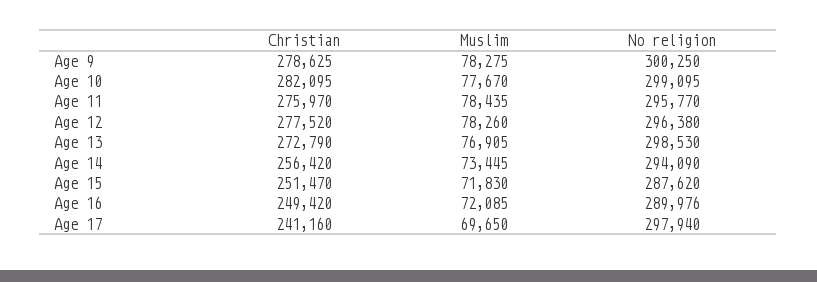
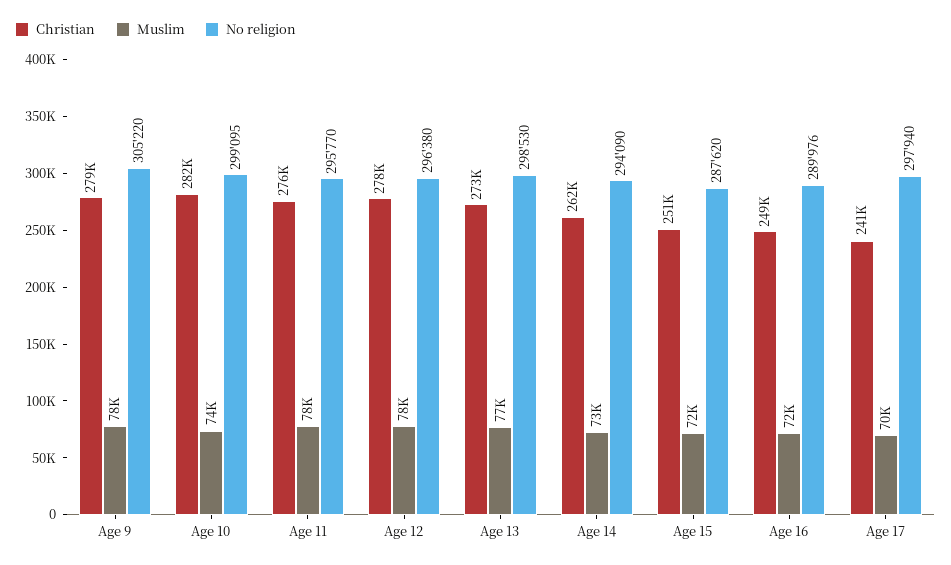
  {
    "Christian": {
      "Age 9": 278625,
      "Age 10": 282095,
      "Age 11": 275970,
      "Age 12": 277520,
      "Age 13": 272790,
-     "Age 14": 256420,
+     "Age 14": 262000,
      "Age 15": 251470,
      "Age 16": 249420,
      "Age 17": 241160
    },
    "Muslim": {
      "Age 9": 78275,
-     "Age 10": 77670,
+     "Age 10": 74000,
      "Age 11": 78435,
      "Age 12": 78260,
      "Age 13": 76905,
      "Age 14": 73445,
      "Age 15": 71830,
      "Age 16": 72085,
      "Age 17": 69650
    },
    "No religion": {
-     "Age 9": 300250,
+     "Age 9": 305220,
      "Age 10": 299095,
      "Age 11": 295770,
      "Age 12": 296380,
      "Age 13": 298530,
      "Age 14": 294090,
      "Age 15": 287620,
      "Age 16": 289976,
      "Age 17": 297940
    }
  }

